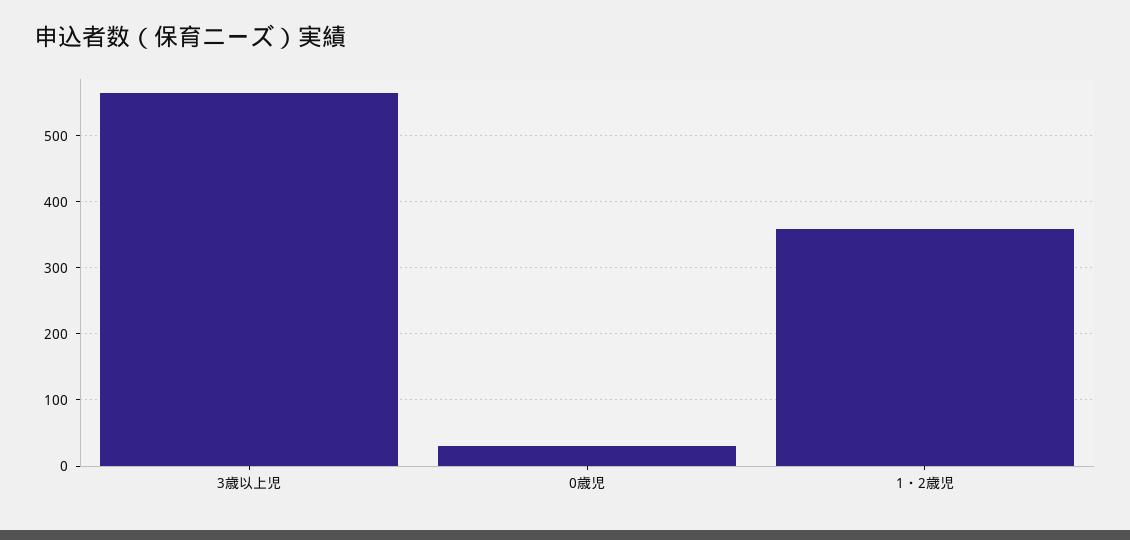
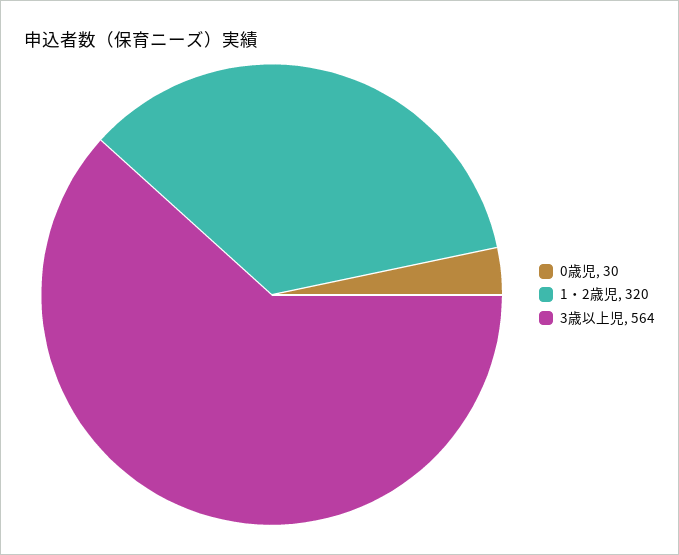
  {
    "3歳以上児": 564,
    "0歳児": 30,
-   "1・2歳児": 360
+   "1・2歳児": 320
  }

